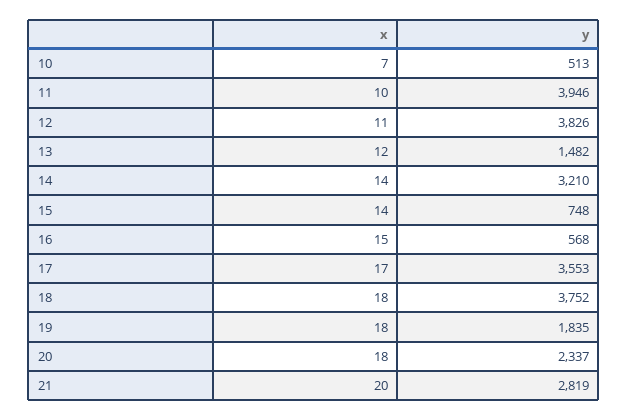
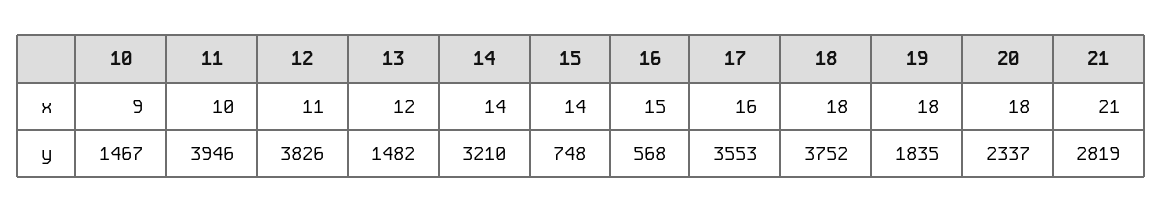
  {
    "x": {
-     "10": 7,
+     "10": 9,
      "11": 10,
      "12": 11,
      "13": 12,
      "14": 14,
      "15": 14,
      "16": 15,
-     "17": 17,
+     "17": 16,
      "18": 18,
      "19": 18,
      "20": 18,
-     "21": 20
+     "21": 21
    },
    "y": {
-     "10": 513,
+     "10": 1467,
      "11": 3946,
      "12": 3826,
      "13": 1482,
      "14": 3210,
      "15": 748,
      "16": 568,
      "17": 3553,
      "18": 3752,
      "19": 1835,
      "20": 2337,
      "21": 2819
    }
  }

